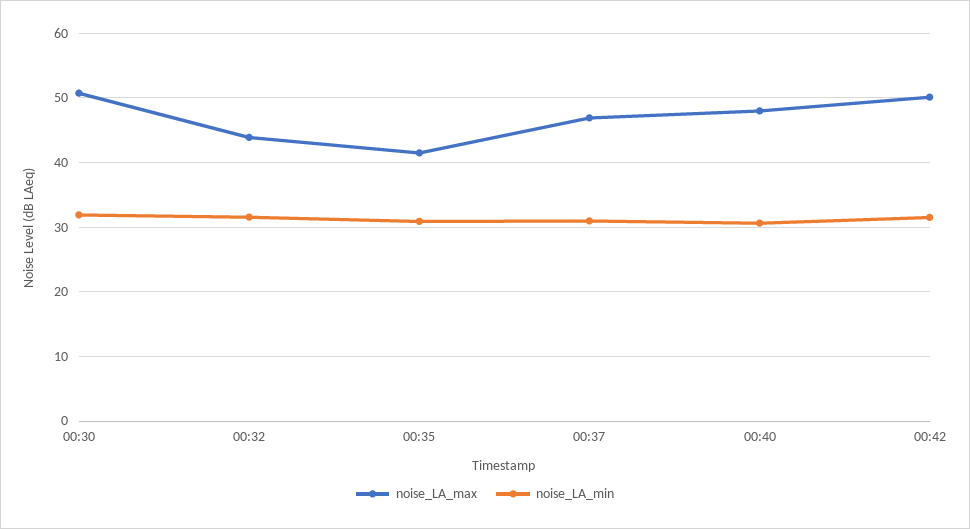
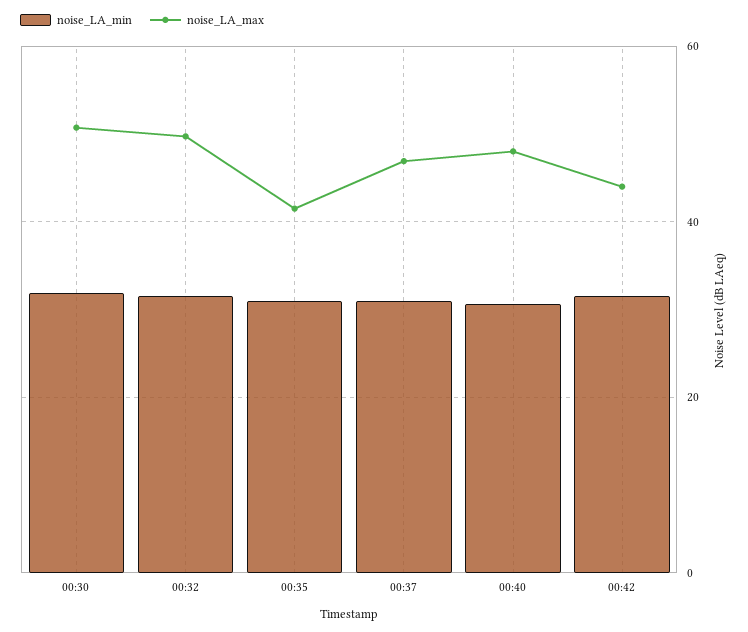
  {
    "noise_LA_max": {
      "00:30": 51,
-     "00:32": 44,
+     "00:32": 50,
      "00:35": 41,
      "00:37": 47,
      "00:40": 48,
-     "00:42": 50
+     "00:42": 44
    },
    "noise_LA_min": {
      "00:30": 32,
      "00:32": 32,
      "00:35": 31,
      "00:37": 31,
      "00:40": 31,
      "00:42": 32
    }
  }

